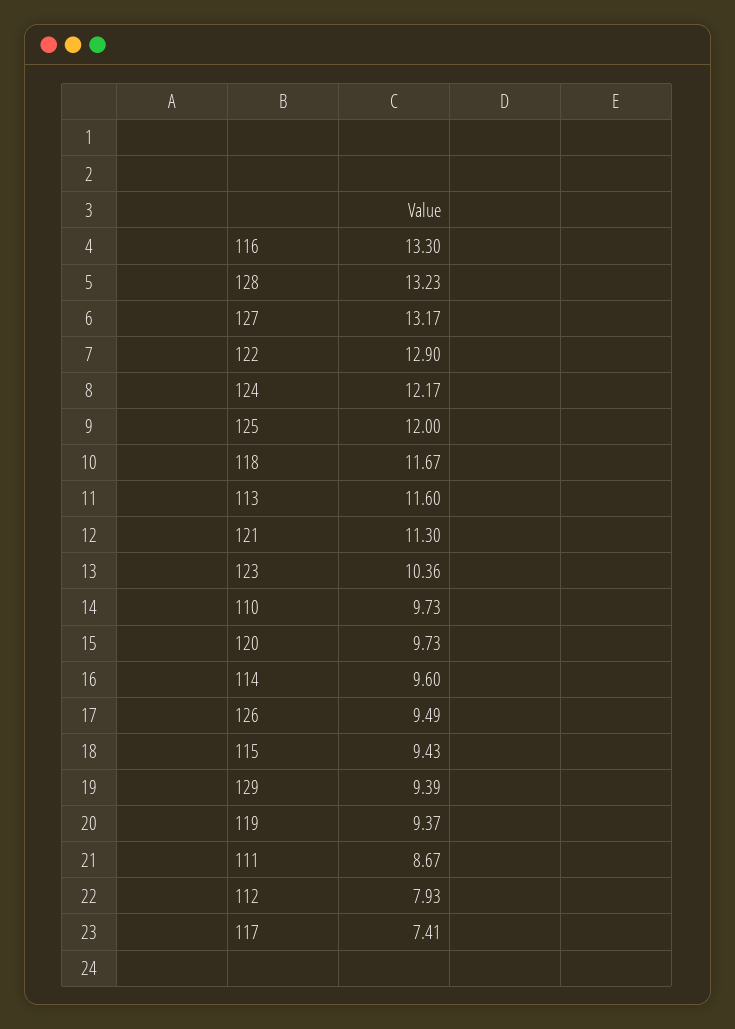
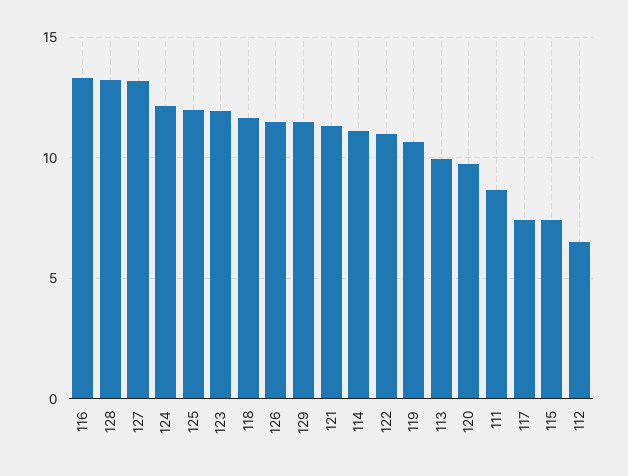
  {
    "116": 13.3,
    "128": 13.23,
    "127": 13.17,
-   "122": 12.9,
+   "122": 11,
    "124": 12.17,
    "125": 12,
    "118": 11.67,
-   "113": 11.6,
+   "113": 10,
    "121": 11.3,
-   "123": 10.36,
+   "123": 12,
-   "110": 9.73,
    "120": 9.73,
-   "114": 9.6,
+   "114": 11,
-   "126": 9.49,
+   "126": 11.5,
-   "115": 9.43,
+   "115": 7.5,
-   "129": 9.39,
+   "129": 11.5,
-   "119": 9.37,
+   "119": 10.5,
    "111": 8.67,
-   "112": 7.93,
+   "112": 6.5,
    "117": 7.41
  }

